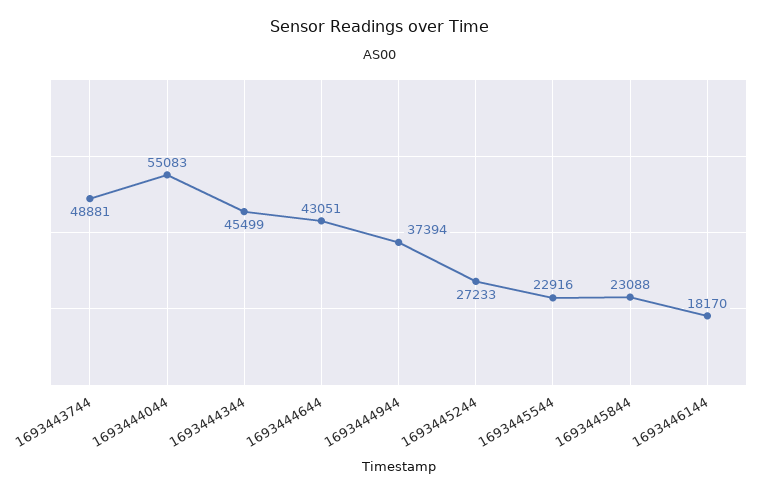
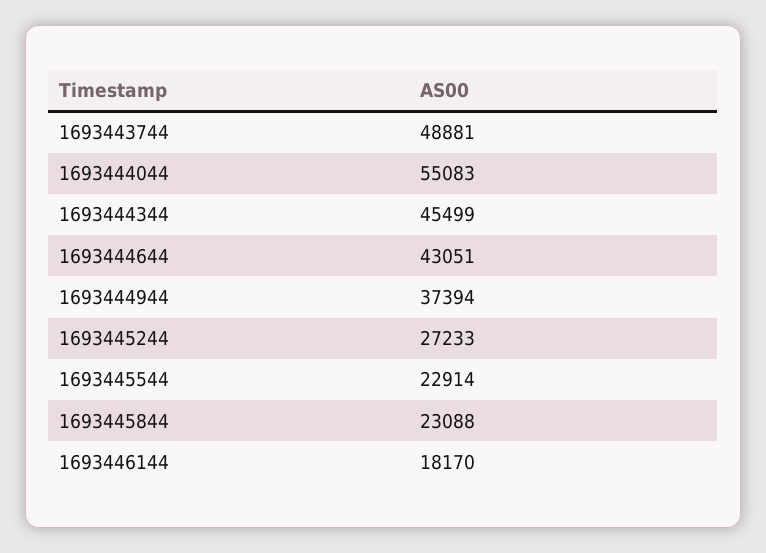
  {
    "1693443744": 48881,
    "1693444044": 55083,
    "1693444344": 45499,
    "1693444644": 43051,
    "1693444944": 37394,
    "1693445244": 27233,
-   "1693445544": 22916,
+   "1693445544": 22914,
    "1693445844": 23088,
    "1693446144": 18170
  }

